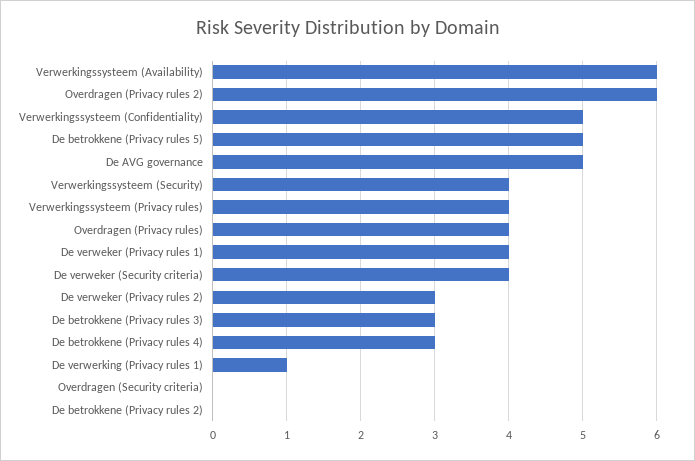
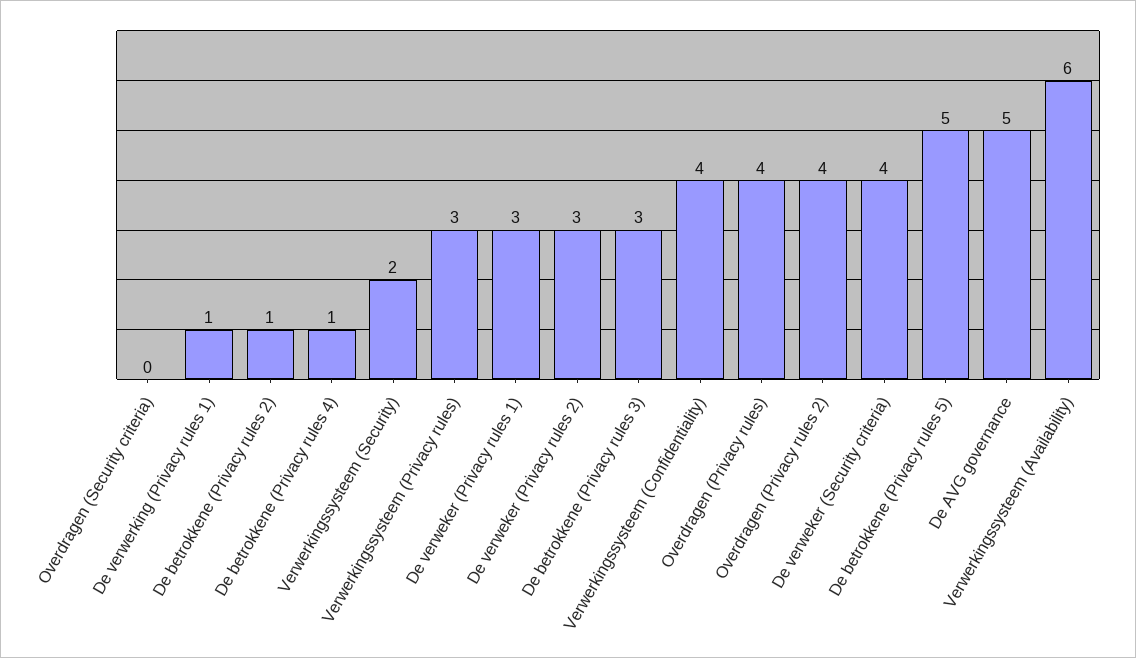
  {
    "Verwerkingssysteem (Availability)": 6,
-   "Overdragen (Privacy rules 2)": 6,
+   "Overdragen (Privacy rules 2)": 4,
-   "Verwerkingssysteem (Confidentiality)": 5,
+   "Verwerkingssysteem (Confidentiality)": 4,
    "De betrokkene (Privacy rules 5)": 5,
    "De AVG governance": 5,
-   "Verwerkingssysteem (Security)": 4,
+   "Verwerkingssysteem (Security)": 2,
-   "Verwerkingssysteem (Privacy rules)": 4,
+   "Verwerkingssysteem (Privacy rules)": 3,
    "Overdragen (Privacy rules)": 4,
-   "De verweker (Privacy rules 1)": 4,
+   "De verweker (Privacy rules 1)": 3,
    "De verweker (Security criteria)": 4,
    "De verweker (Privacy rules 2)": 3,
    "De betrokkene (Privacy rules 3)": 3,
-   "De betrokkene (Privacy rules 4)": 3,
+   "De betrokkene (Privacy rules 4)": 1,
    "De verwerking (Privacy rules 1)": 1,
    "Overdragen (Security criteria)": 0,
-   "De betrokkene (Privacy rules 2)": 0
+   "De betrokkene (Privacy rules 2)": 1
  }

